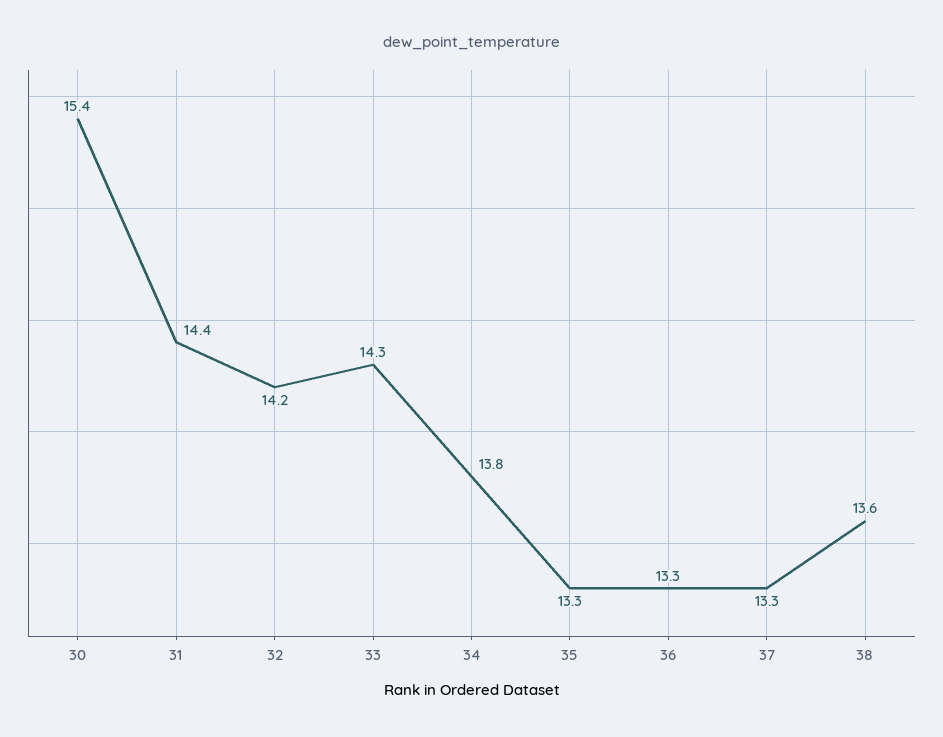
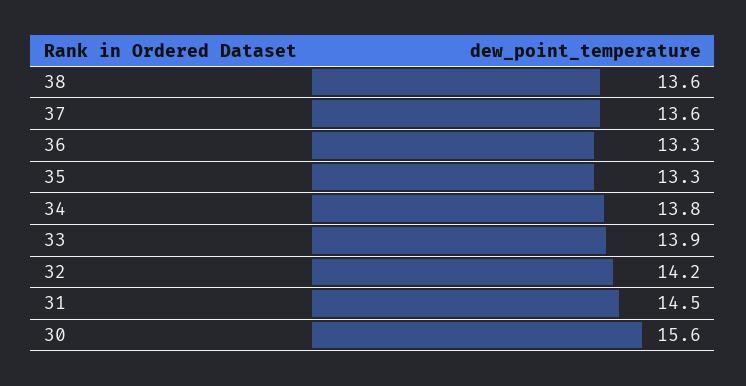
  {
-   "30": 15.4,
+   "30": 15.6,
-   "31": 14.4,
+   "31": 14.5,
    "32": 14.2,
-   "33": 14.3,
+   "33": 13.9,
    "34": 13.8,
    "35": 13.3,
    "36": 13.3,
-   "37": 13.3,
+   "37": 13.6,
    "38": 13.6
  }

